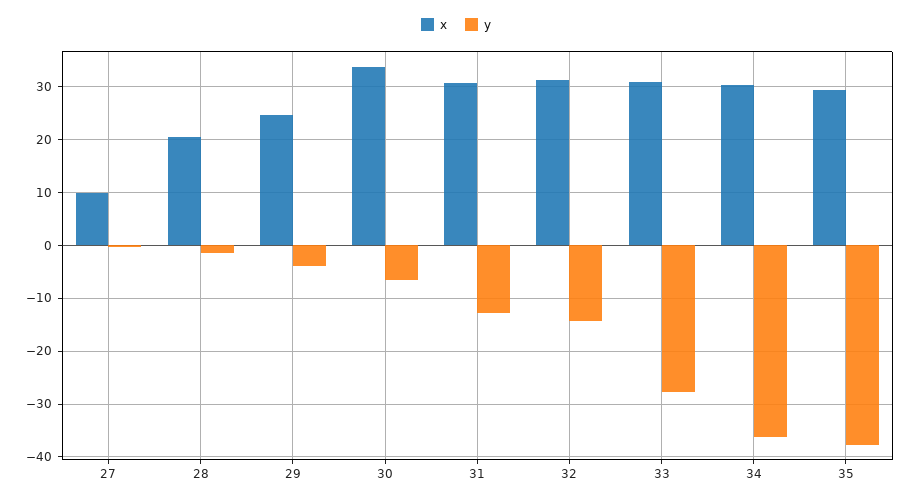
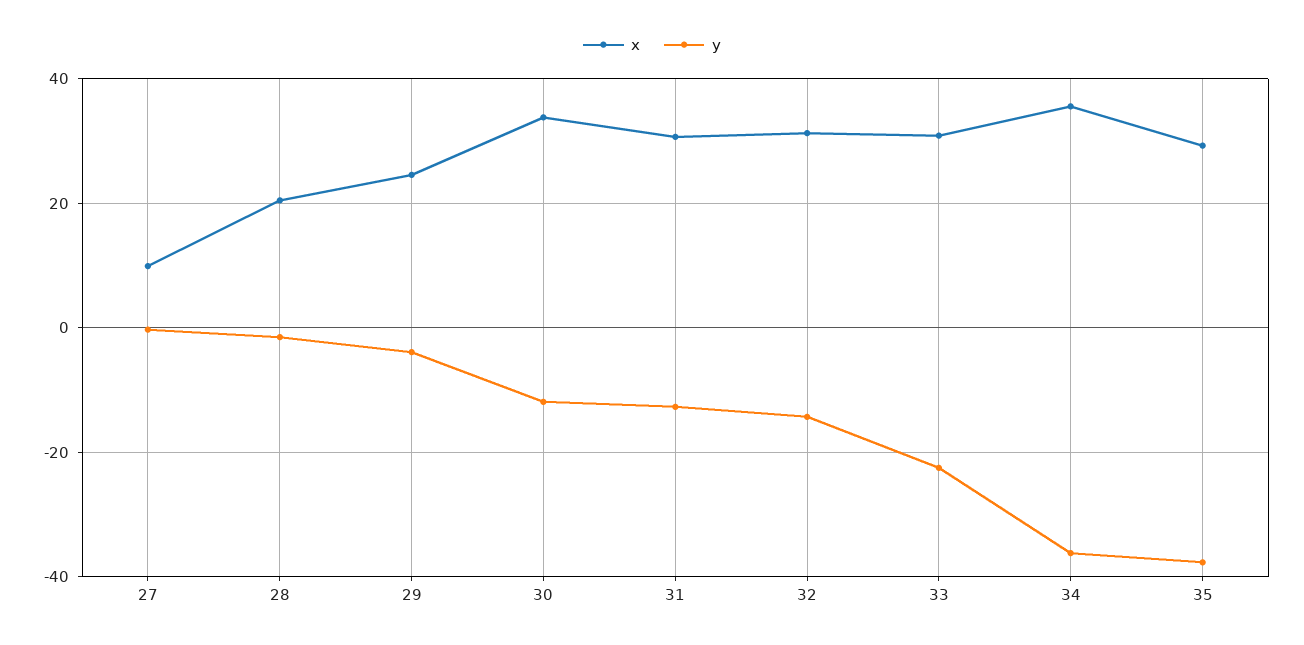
  {
    "x": {
      "27": 10,
      "28": 20,
      "29": 24,
      "30": 34,
      "31": 30,
      "32": 32,
      "33": 30,
-     "34": 30,
+     "34": 36,
      "35": 30
    },
    "y": {
      "27": 0,
      "28": -2,
      "29": -4,
-     "30": -6,
+     "30": -12,
      "31": -12,
      "32": -14,
-     "33": -28,
+     "33": -22,
      "34": -36,
      "35": -38
    }
  }

